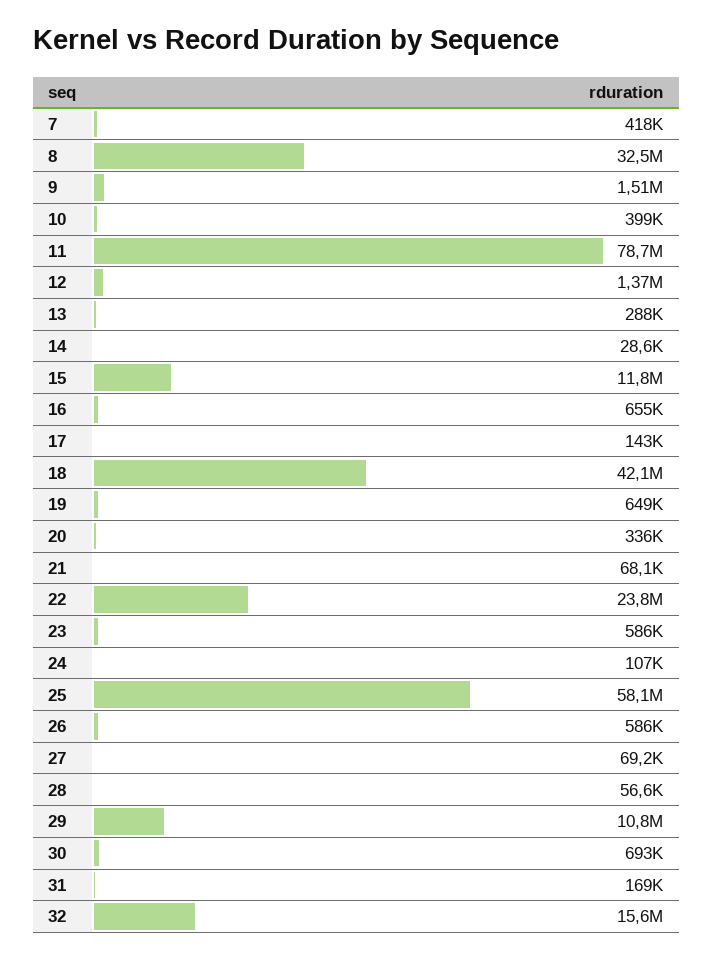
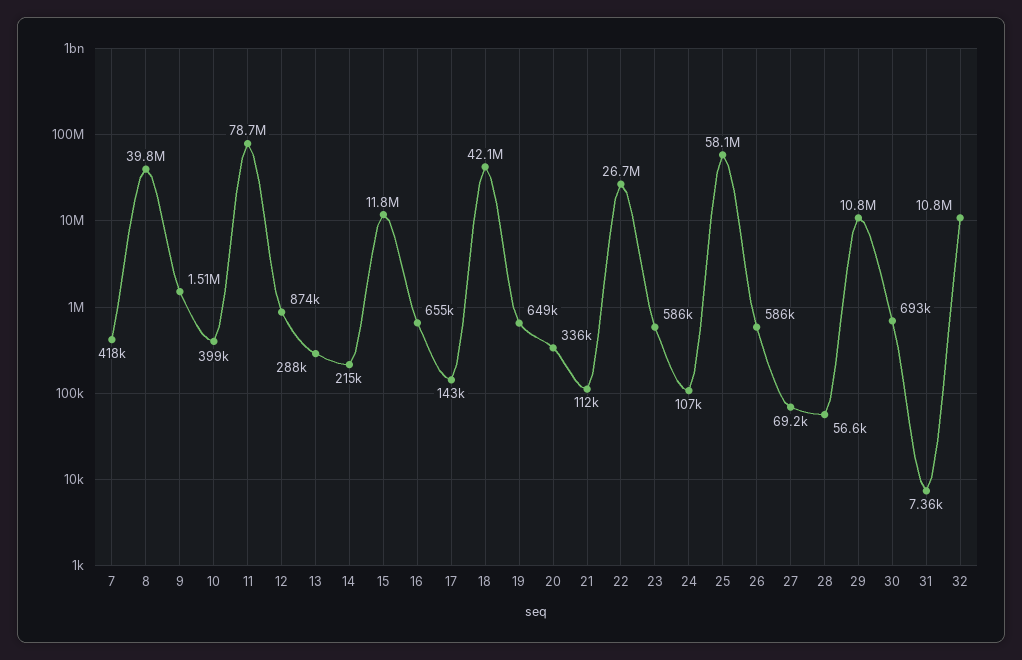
  {
    "7": 418000,
-   "8": 32500000,
+   "8": 39800000,
    "9": 1510000,
    "10": 399000,
    "11": 78700000,
-   "12": 1370000,
+   "12": 874000,
    "13": 288000,
-   "14": 28600,
+   "14": 215000,
    "15": 11800000,
    "16": 655000,
    "17": 143000,
    "18": 42100000,
    "19": 649000,
    "20": 336000,
-   "21": 68100,
+   "21": 112000,
-   "22": 23800000,
+   "22": 26700000,
    "23": 586000,
    "24": 107000,
    "25": 58100000,
    "26": 586000,
    "27": 69200,
    "28": 56600,
    "29": 10800000,
    "30": 693000,
-   "31": 169000,
+   "31": 7360,
-   "32": 15600000
+   "32": 10800000
  }

